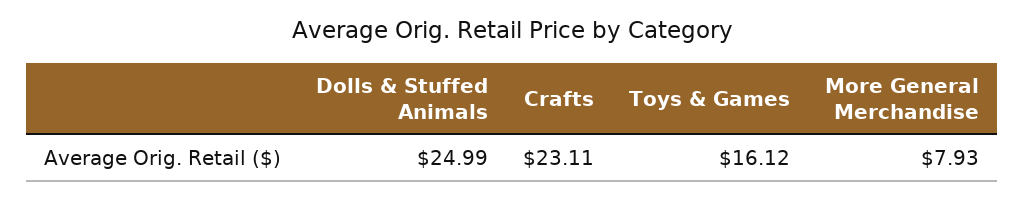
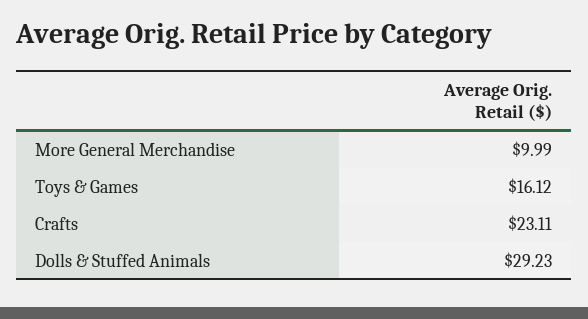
  {
-   "Dolls & Stuffed Animals": 24.99,
+   "Dolls & Stuffed Animals": 29.23,
    "Crafts": 23.11,
    "Toys & Games": 16.12,
-   "More General Merchandise": 7.93
+   "More General Merchandise": 9.99
  }

